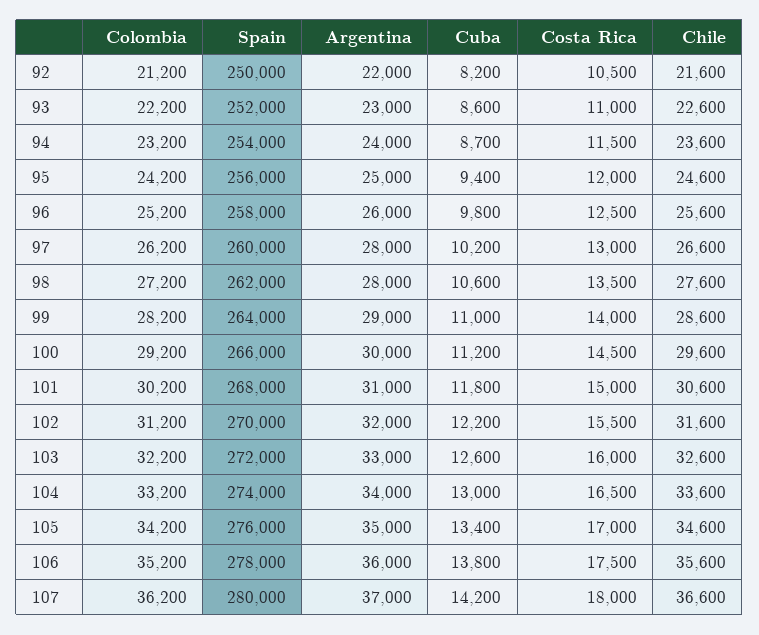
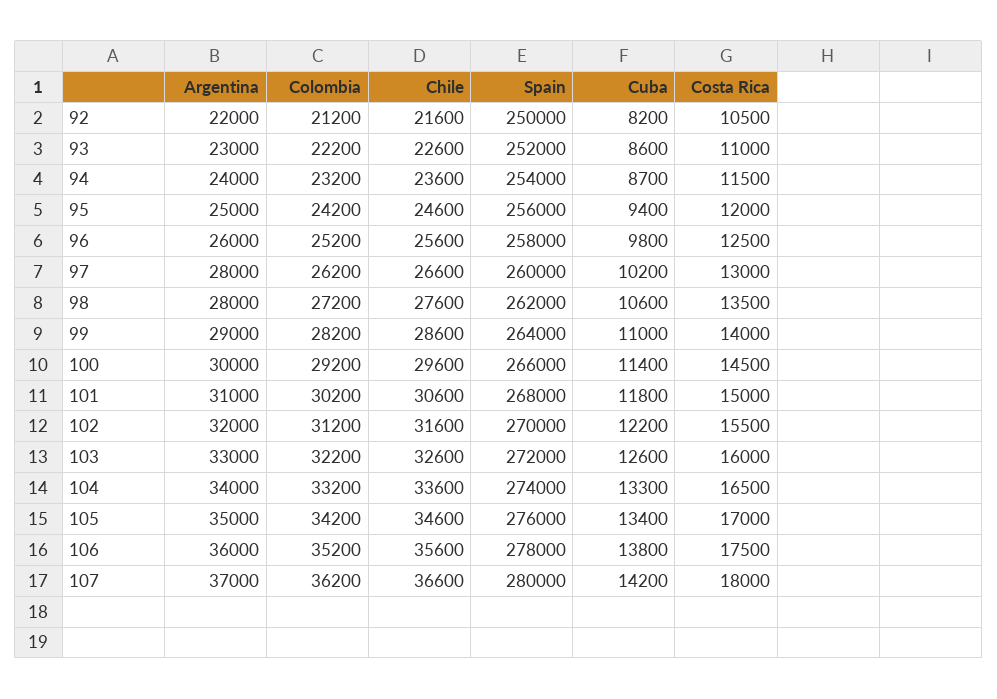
  {
    "Colombia": {
      "92": 21200,
      "93": 22200,
      "94": 23200,
      "95": 24200,
      "96": 25200,
      "97": 26200,
      "98": 27200,
      "99": 28200,
      "100": 29200,
      "101": 30200,
      "102": 31200,
      "103": 32200,
      "104": 33200,
      "105": 34200,
      "106": 35200,
      "107": 36200
    },
    "Spain": {
      "92": 250000,
      "93": 252000,
      "94": 254000,
      "95": 256000,
      "96": 258000,
      "97": 260000,
      "98": 262000,
      "99": 264000,
      "100": 266000,
      "101": 268000,
      "102": 270000,
      "103": 272000,
      "104": 274000,
      "105": 276000,
      "106": 278000,
      "107": 280000
    },
    "Argentina": {
      "92": 22000,
      "93": 23000,
      "94": 24000,
      "95": 25000,
      "96": 26000,
      "97": 28000,
      "98": 28000,
      "99": 29000,
      "100": 30000,
      "101": 31000,
      "102": 32000,
      "103": 33000,
      "104": 34000,
      "105": 35000,
      "106": 36000,
      "107": 37000
    },
    "Cuba": {
      "92": 8200,
      "93": 8600,
      "94": 8700,
      "95": 9400,
      "96": 9800,
      "97": 10200,
      "98": 10600,
      "99": 11000,
-     "100": 11200,
+     "100": 11400,
      "101": 11800,
      "102": 12200,
      "103": 12600,
-     "104": 13000,
+     "104": 13300,
      "105": 13400,
      "106": 13800,
      "107": 14200
    },
    "Costa Rica": {
      "92": 10500,
      "93": 11000,
      "94": 11500,
      "95": 12000,
      "96": 12500,
      "97": 13000,
      "98": 13500,
      "99": 14000,
      "100": 14500,
      "101": 15000,
      "102": 15500,
      "103": 16000,
      "104": 16500,
      "105": 17000,
      "106": 17500,
      "107": 18000
    },
    "Chile": {
      "92": 21600,
      "93": 22600,
      "94": 23600,
      "95": 24600,
      "96": 25600,
      "97": 26600,
      "98": 27600,
      "99": 28600,
      "100": 29600,
      "101": 30600,
      "102": 31600,
      "103": 32600,
      "104": 33600,
      "105": 34600,
      "106": 35600,
      "107": 36600
    }
  }

